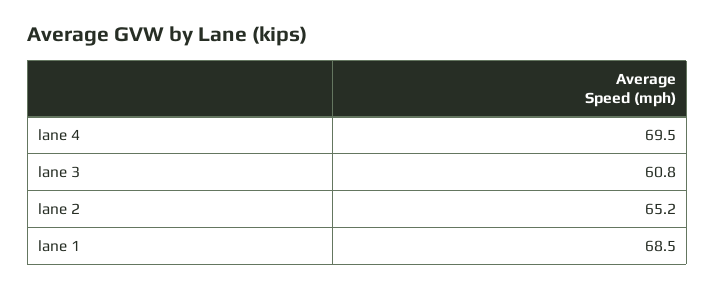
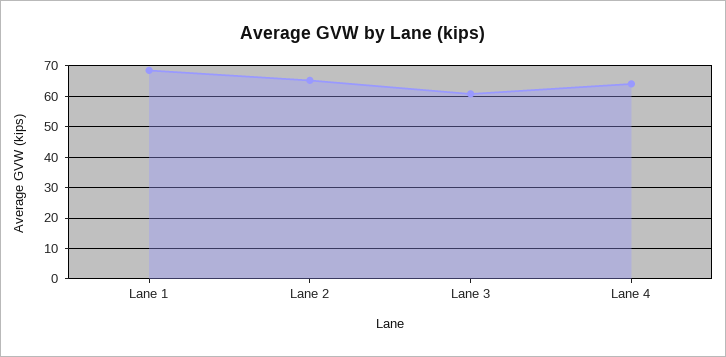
  {
-   "lane 4": 69.5,
+   "lane 4": 64,
    "lane 3": 60.8,
    "lane 2": 65.2,
    "lane 1": 68.5
  }

